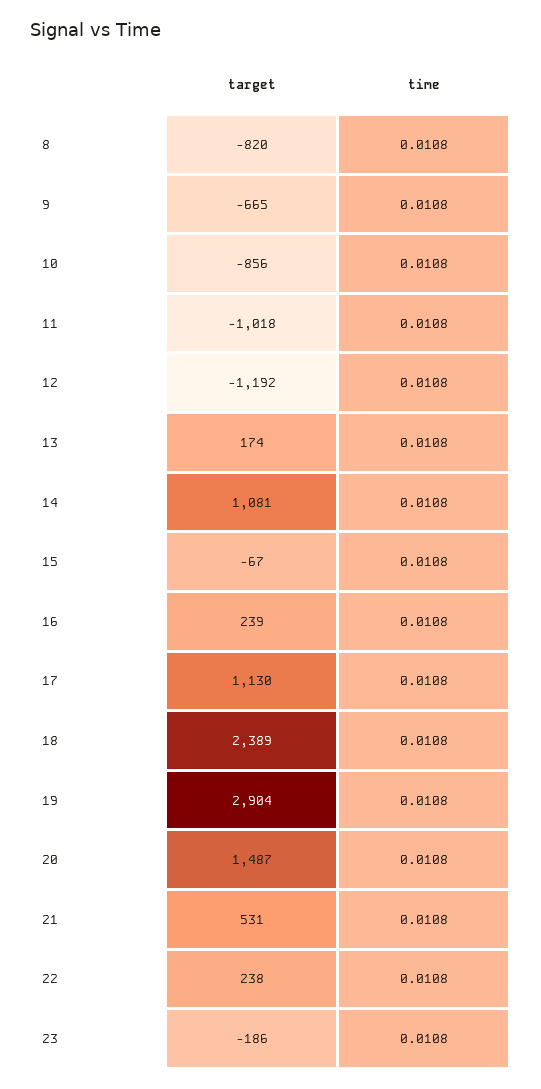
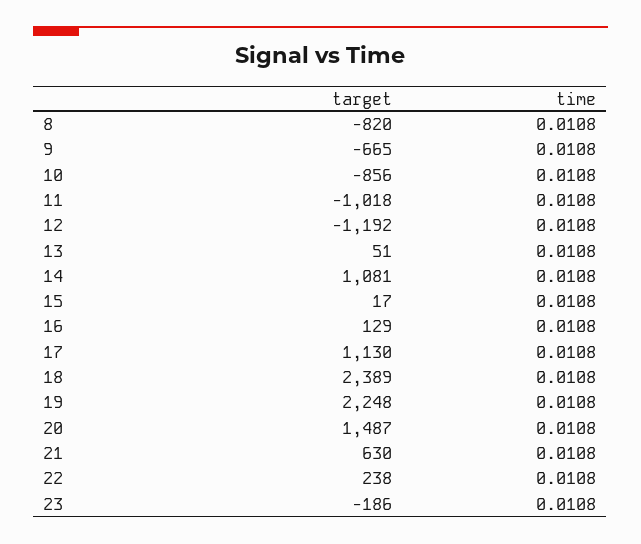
  {
    "target": {
      "8": -820,
      "9": -665,
      "10": -856,
      "11": -1018,
      "12": -1192,
-     "13": 174,
+     "13": 51,
      "14": 1081,
-     "15": -67,
+     "15": 17,
-     "16": 239,
+     "16": 129,
      "17": 1130,
      "18": 2389,
-     "19": 2904,
+     "19": 2248,
      "20": 1487,
-     "21": 531,
+     "21": 630,
      "22": 238,
      "23": -186
    },
    "time": {
      "8": 0.0108,
      "9": 0.0108,
      "10": 0.0108,
      "11": 0.0108,
      "12": 0.0108,
      "13": 0.0108,
      "14": 0.0108,
      "15": 0.0108,
      "16": 0.0108,
      "17": 0.0108,
      "18": 0.0108,
      "19": 0.0108,
      "20": 0.0108,
      "21": 0.0108,
      "22": 0.0108,
      "23": 0.0108
    }
  }

